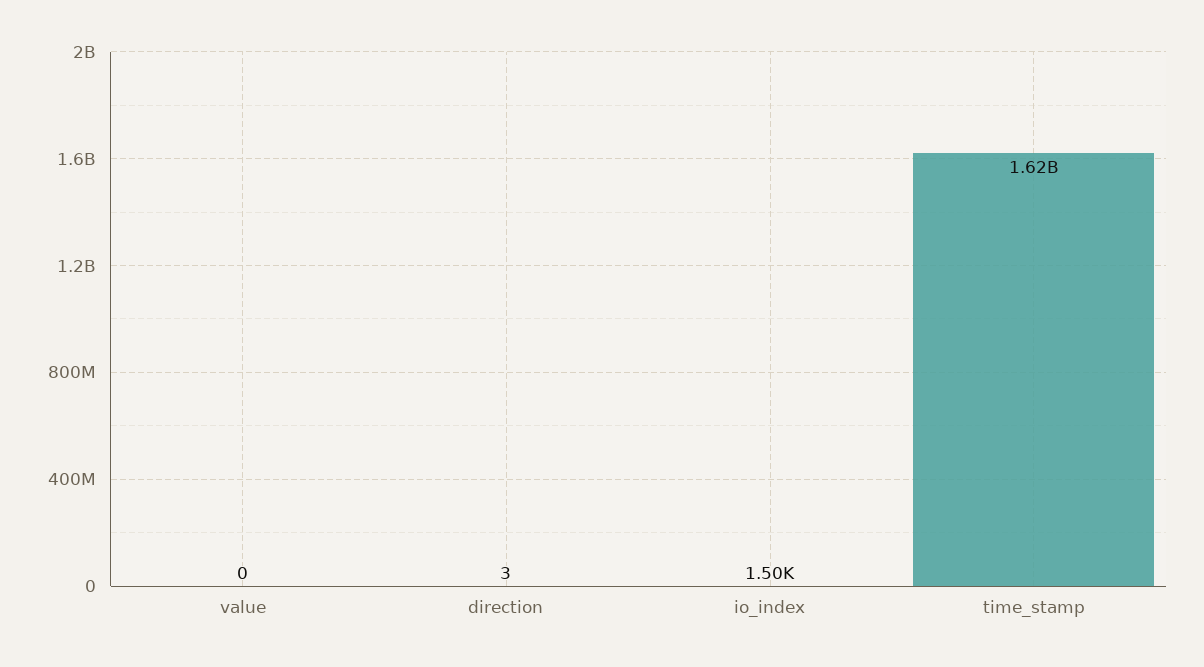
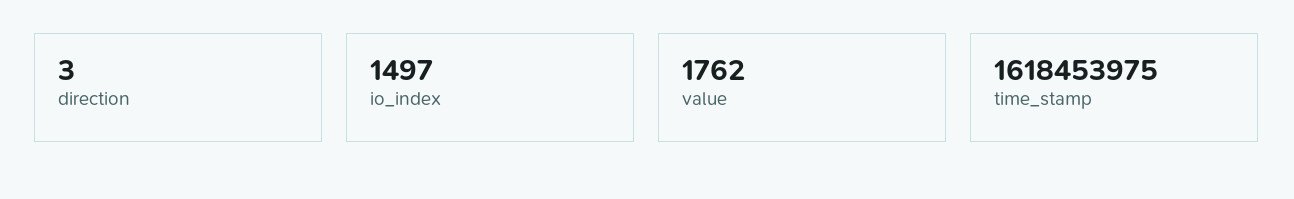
  {
-   "value": 0,
+   "value": 1762,
    "direction": 3,
    "io_index": 1497,
    "time_stamp": 1618453975
  }

